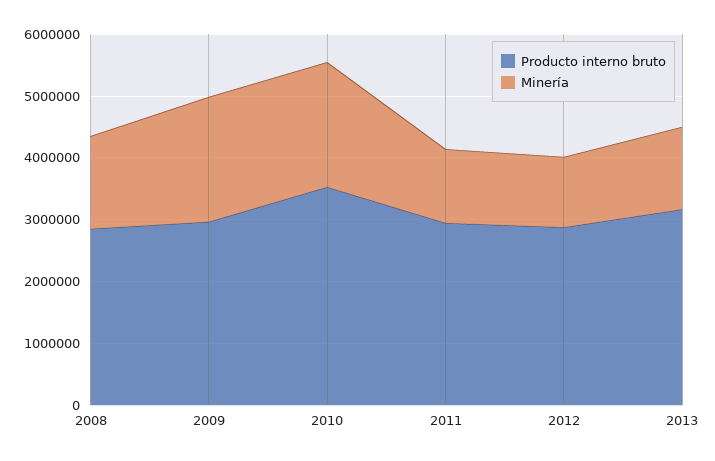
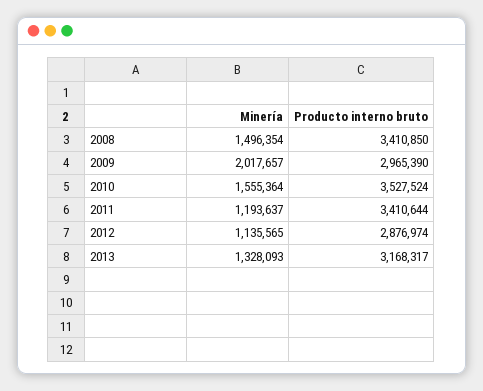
  {
    "Producto interno bruto": {
-     "2008": 2800000,
+     "2008": 3410850,
      "2009": 2965390,
      "2010": 3527524,
-     "2011": 3000000,
+     "2011": 3410644,
      "2012": 2876974,
      "2013": 3168317
    },
    "Minería": {
      "2008": 1496354,
      "2009": 2017657,
-     "2010": 2000000,
+     "2010": 1555364,
      "2011": 1193637,
      "2012": 1135565,
      "2013": 1328093
    }
  }

